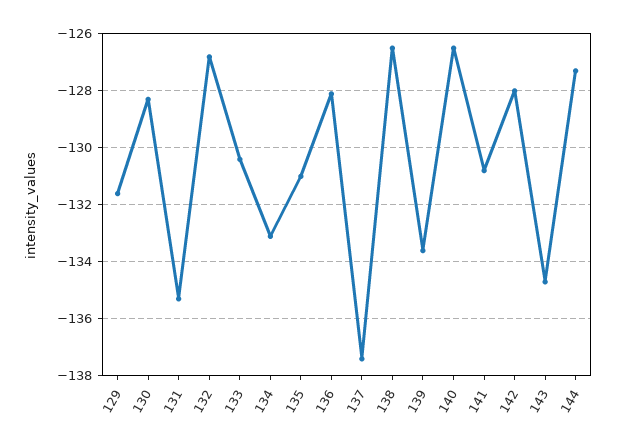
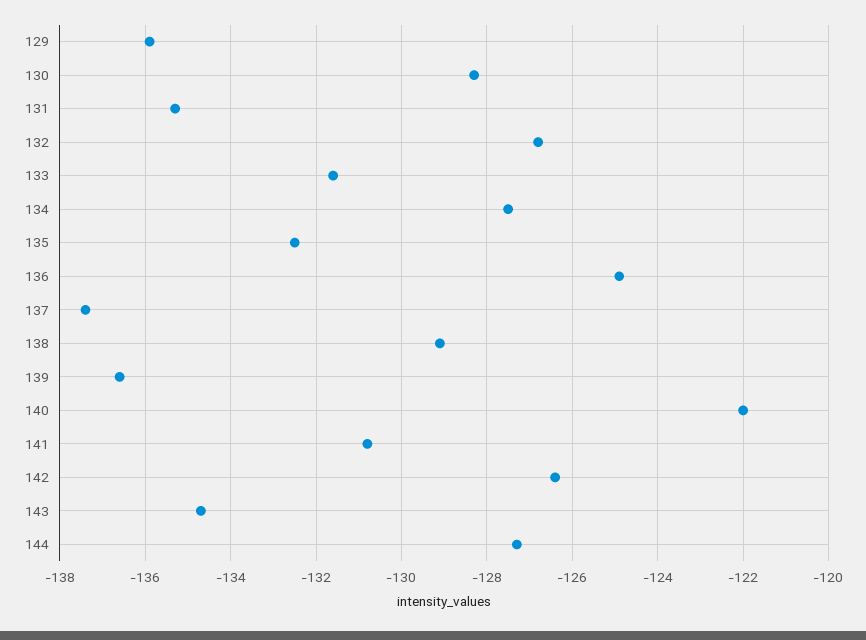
  {
-   "129": -131.5,
+   "129": -136,
    "130": -128.5,
    "131": -135.5,
    "132": -127,
-   "133": -130.5,
+   "133": -131.5,
-   "134": -133,
+   "134": -127.5,
-   "135": -131,
+   "135": -132.5,
-   "136": -128,
+   "136": -125,
    "137": -137.5,
-   "138": -126.5,
+   "138": -129,
-   "139": -133.5,
+   "139": -136.5,
-   "140": -126.5,
+   "140": -122,
    "141": -131,
-   "142": -128,
+   "142": -126.5,
    "143": -134.5,
    "144": -127.5
  }

